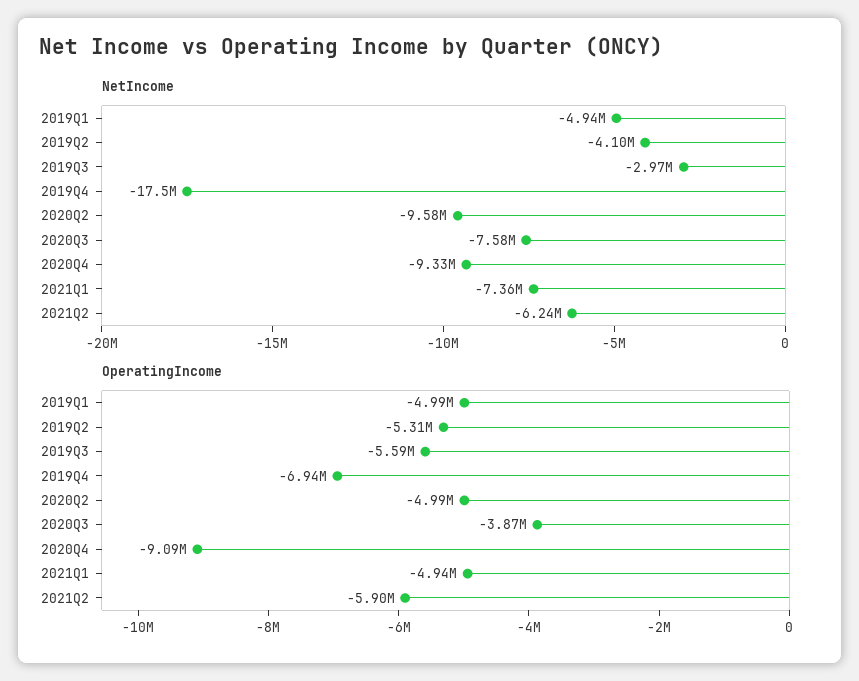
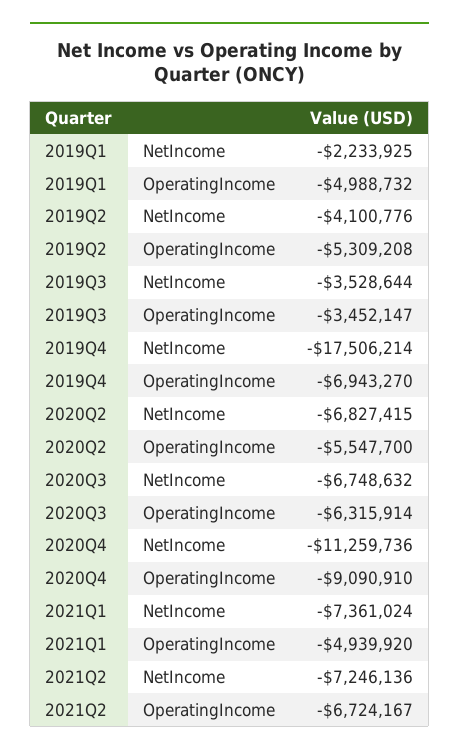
  {
    "NetIncome": {
-     "2019Q1": -4940000,
+     "2019Q1": -2233925,
      "2019Q2": -4100776,
-     "2019Q3": -2970000,
+     "2019Q3": -3528644,
      "2019Q4": -17506214,
-     "2020Q2": -9580000,
+     "2020Q2": -6827415,
-     "2020Q3": -7580000,
+     "2020Q3": -6748632,
-     "2020Q4": -9330000,
+     "2020Q4": -11259736,
      "2021Q1": -7361024,
-     "2021Q2": -6240000
+     "2021Q2": -7246136
    },
    "OperatingIncome": {
      "2019Q1": -4988732,
      "2019Q2": -5309208,
-     "2019Q3": -5590000,
+     "2019Q3": -3452147,
      "2019Q4": -6943270,
-     "2020Q2": -4990000,
+     "2020Q2": -5547700,
-     "2020Q3": -3870000,
+     "2020Q3": -6315914,
      "2020Q4": -9090910,
      "2021Q1": -4939920,
-     "2021Q2": -5900000
+     "2021Q2": -6724167
    }
  }

